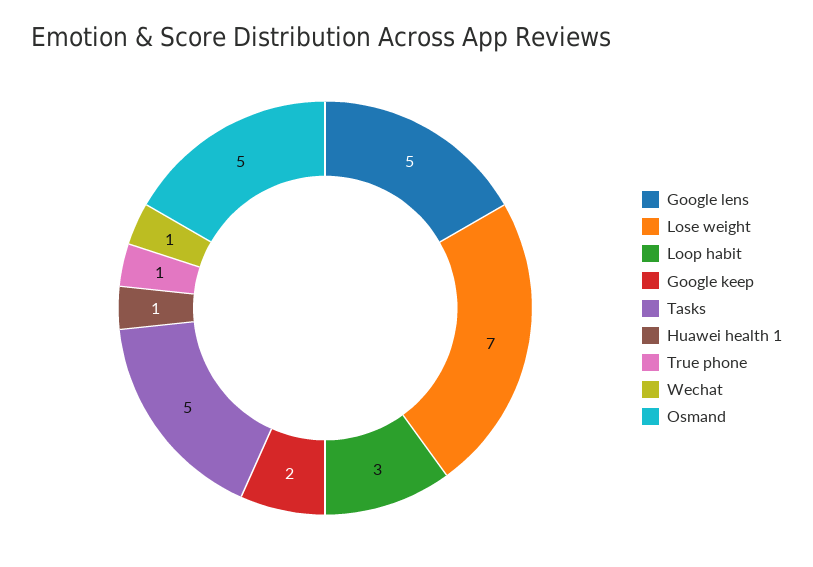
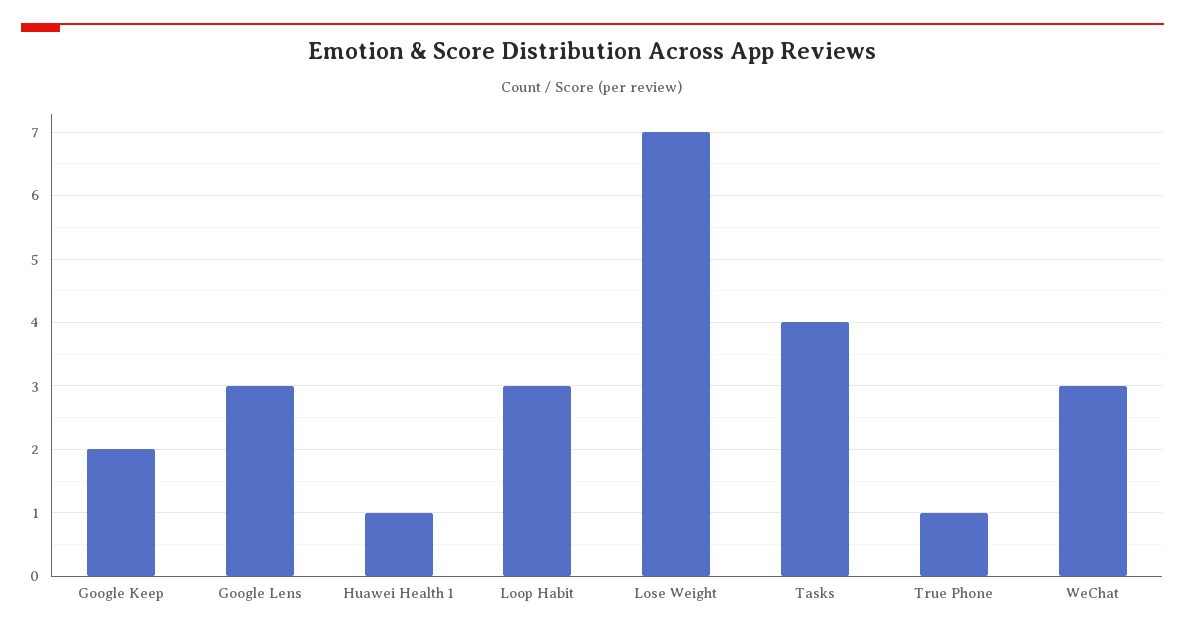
  {
-   "Google lens": 5,
+   "Google lens": 3,
    "Lose weight": 7,
    "Loop habit": 3,
    "Google keep": 2,
-   "Tasks": 5,
+   "Tasks": 4,
    "Huawei health 1": 1,
    "True phone": 1,
-   "Wechat": 1,
+   "Wechat": 3
-   "Osmand": 5
  }

